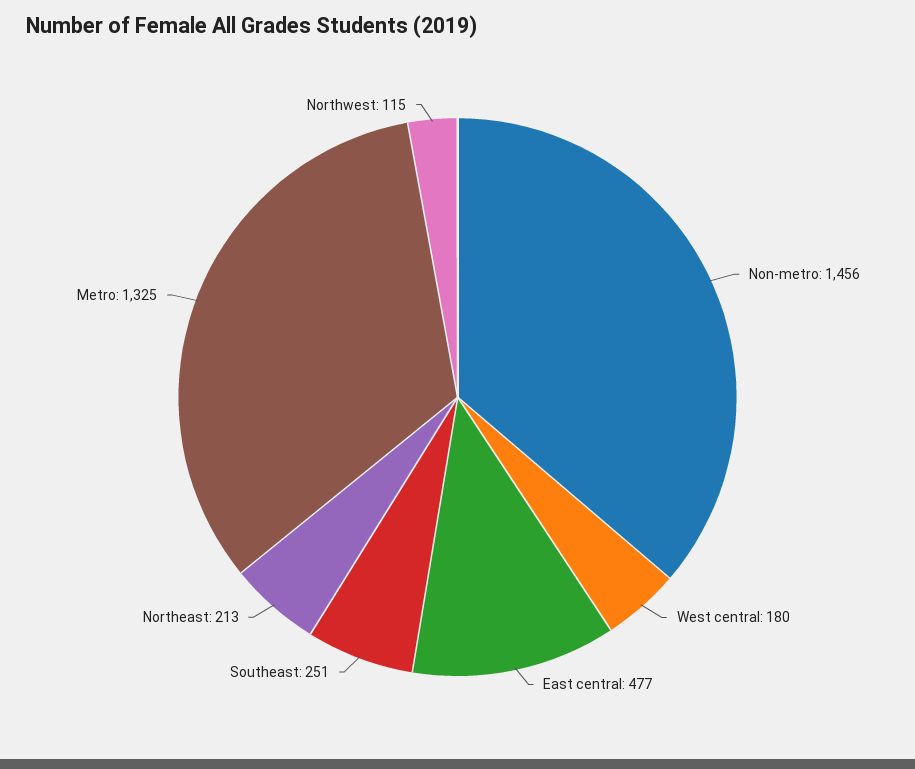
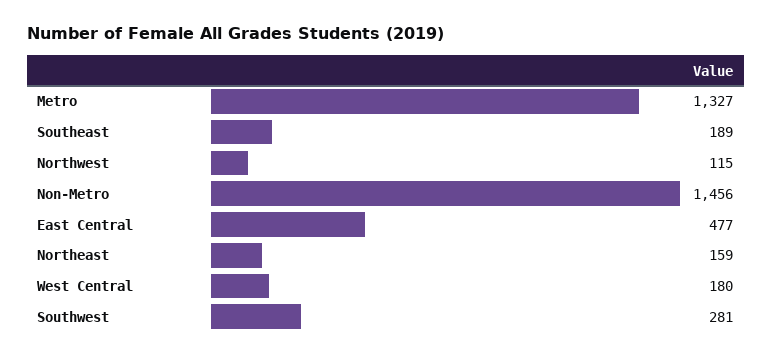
  {
    "Non-metro": 1456,
    "West central": 180,
    "East central": 477,
-   "Southeast": 251,
+   "Southeast": 189,
-   "Northeast": 213,
+   "Northeast": 159,
-   "Metro": 1325,
+   "Metro": 1327,
-   "Northwest": 115
+   "Northwest": 115,
+   "Southwest": 281
  }

